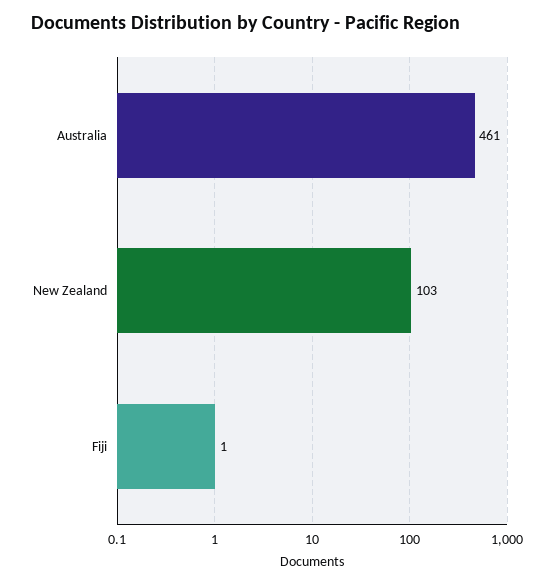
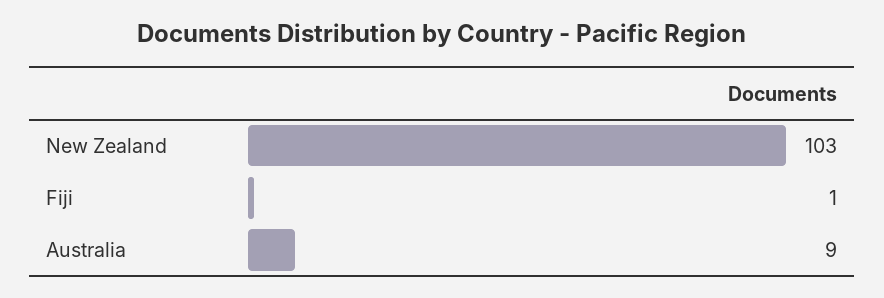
  {
-   "Australia": 461,
+   "Australia": 9,
    "New Zealand": 103,
    "Fiji": 1
  }

